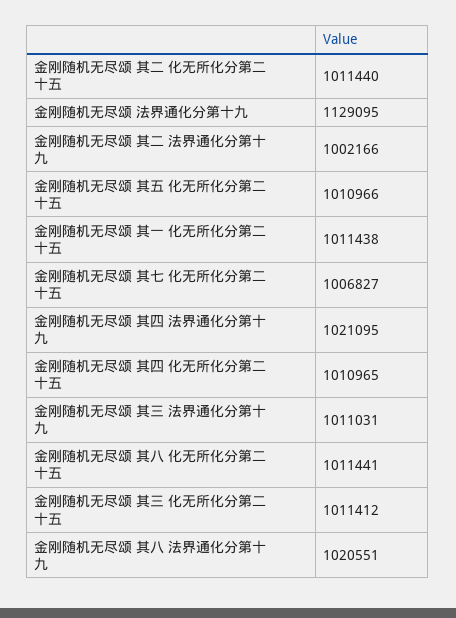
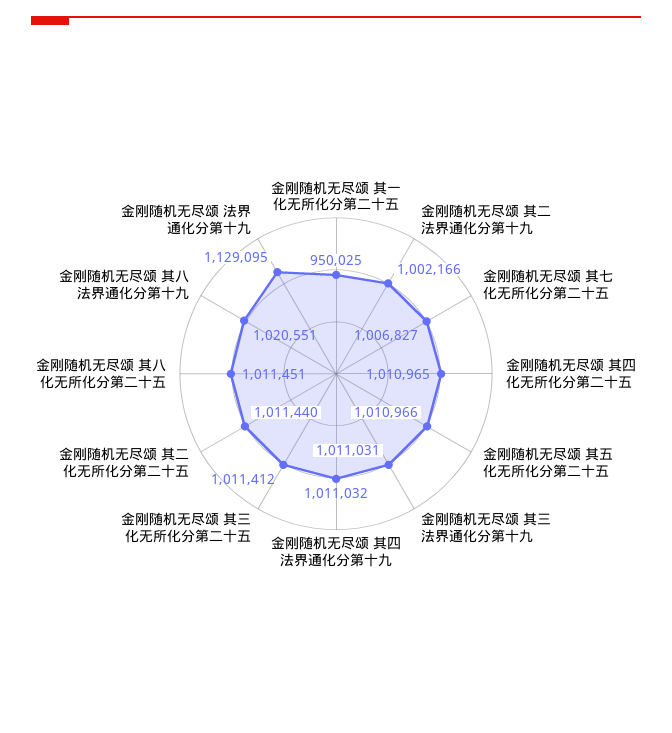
  {
    "金刚随机无尽颂 其二 化无所化分第二十五": 1011440,
    "金刚随机无尽颂 法界通化分第十九": 1129095,
    "金刚随机无尽颂 其二 法界通化分第十九": 1002166,
    "金刚随机无尽颂 其五 化无所化分第二十五": 1010966,
-   "金刚随机无尽颂 其一 化无所化分第二十五": 1011438,
+   "金刚随机无尽颂 其一 化无所化分第二十五": 950025,
    "金刚随机无尽颂 其七 化无所化分第二十五": 1006827,
-   "金刚随机无尽颂 其四 法界通化分第十九": 1021095,
+   "金刚随机无尽颂 其四 法界通化分第十九": 1011032,
    "金刚随机无尽颂 其四 化无所化分第二十五": 1010965,
    "金刚随机无尽颂 其三 法界通化分第十九": 1011031,
-   "金刚随机无尽颂 其八 化无所化分第二十五": 1011441,
+   "金刚随机无尽颂 其八 化无所化分第二十五": 1011451,
    "金刚随机无尽颂 其三 化无所化分第二十五": 1011412,
    "金刚随机无尽颂 其八 法界通化分第十九": 1020551
  }

